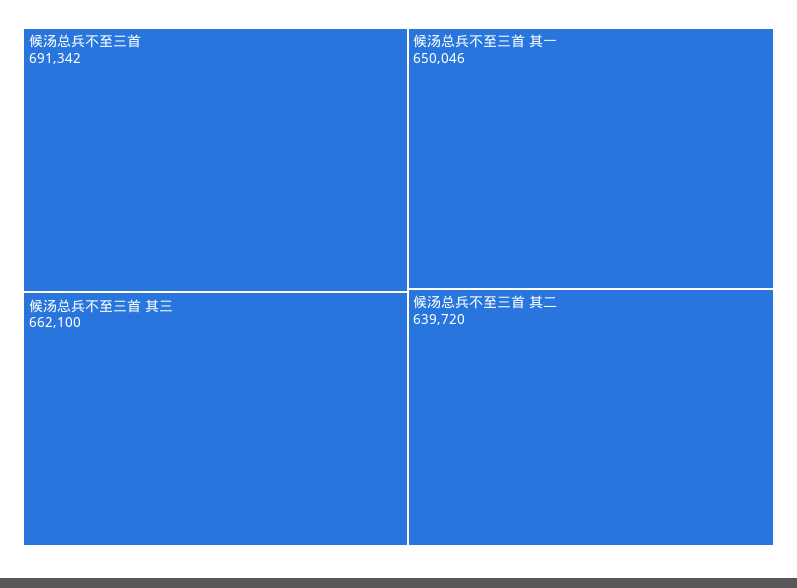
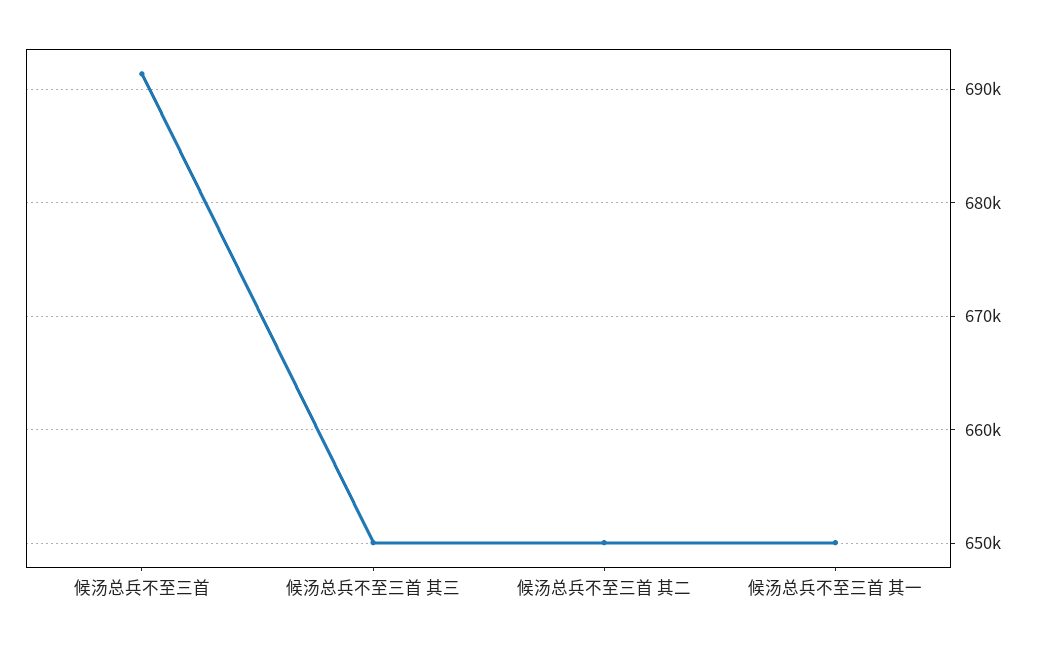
  {
    "候汤总兵不至三首": 691342,
-   "候汤总兵不至三首 其三": 662100,
+   "候汤总兵不至三首 其三": 650000,
    "候汤总兵不至三首 其一": 650046,
-   "候汤总兵不至三首 其二": 639720
+   "候汤总兵不至三首 其二": 650000
  }

